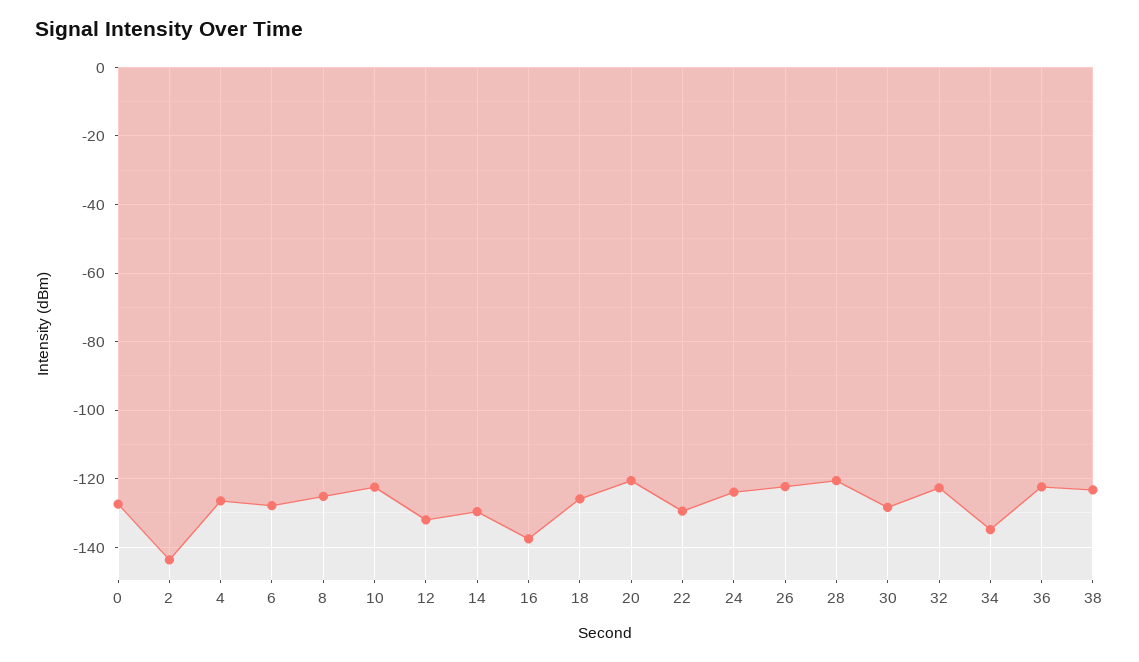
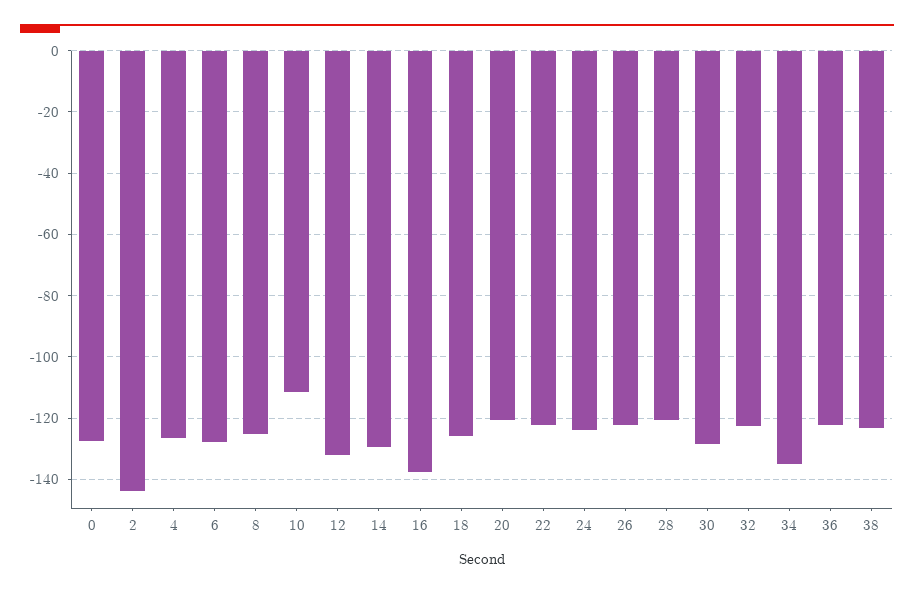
  {
    "0": -128,
    "2": -144,
    "4": -126,
    "6": -128,
    "8": -126,
-   "10": -122,
+   "10": -112,
    "12": -132,
    "14": -130,
    "16": -138,
    "18": -126,
    "20": -120,
-   "22": -130,
+   "22": -122,
    "24": -124,
    "26": -122,
    "28": -120,
    "30": -128,
    "32": -122,
    "34": -134,
    "36": -122,
    "38": -124
  }

